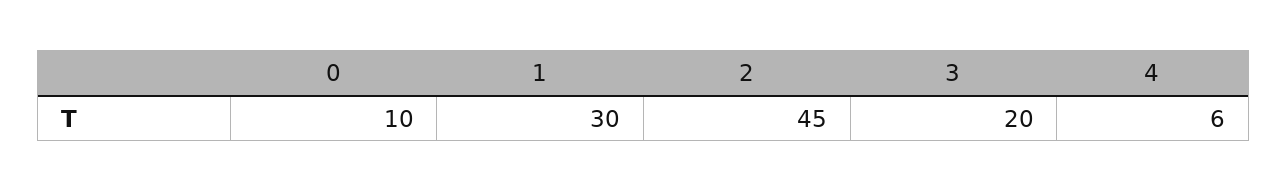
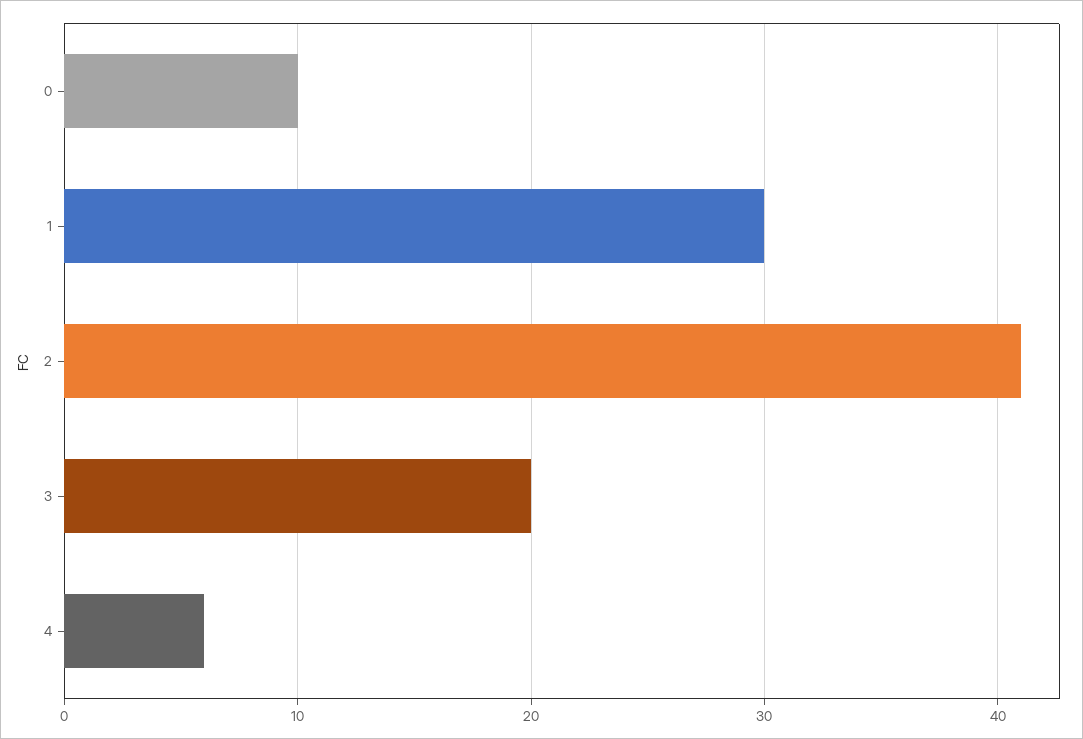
  {
    "0": 10,
    "1": 30,
-   "2": 45,
+   "2": 41,
    "3": 20,
    "4": 6
  }

